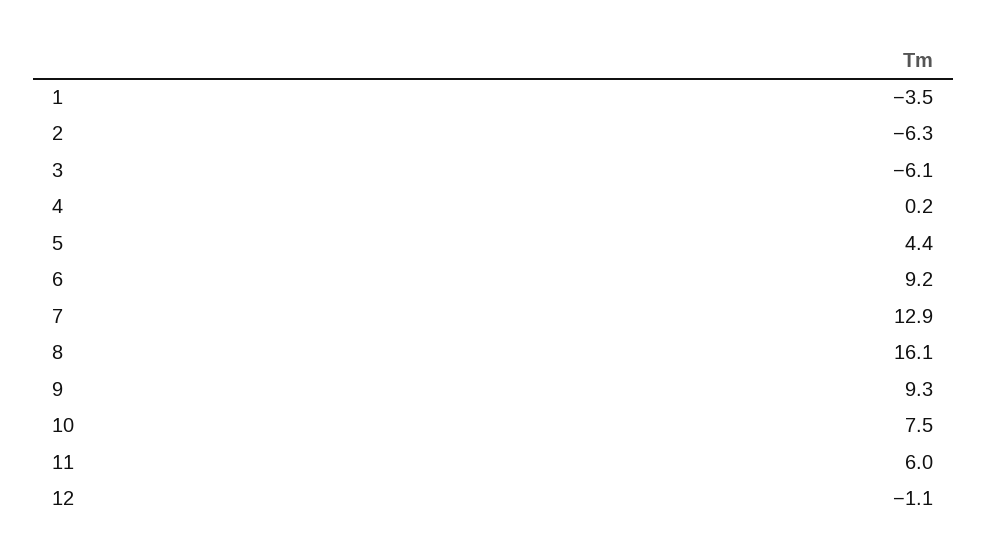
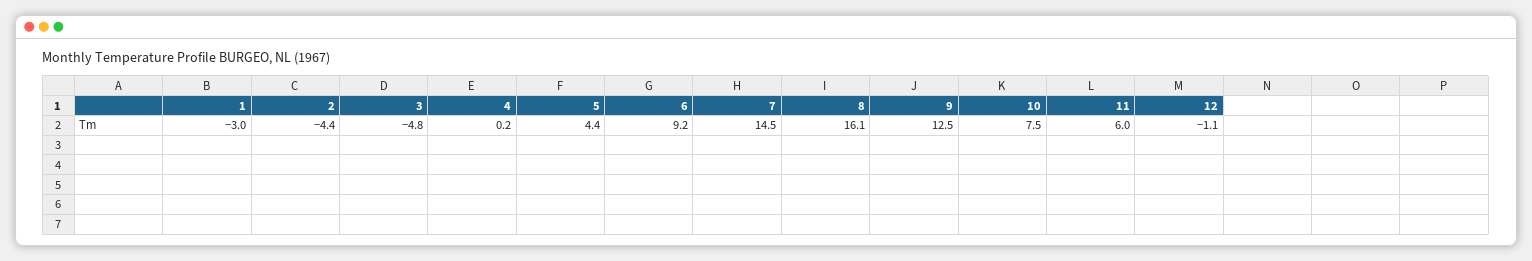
  {
-   "1": -3.5,
+   "1": -3,
-   "2": -6.3,
+   "2": -4.4,
-   "3": -6.1,
+   "3": -4.8,
    "4": 0.2,
    "5": 4.4,
    "6": 9.2,
-   "7": 12.9,
+   "7": 14.5,
    "8": 16.1,
-   "9": 9.3,
+   "9": 12.5,
    "10": 7.5,
    "11": 6,
    "12": -1.1
  }

